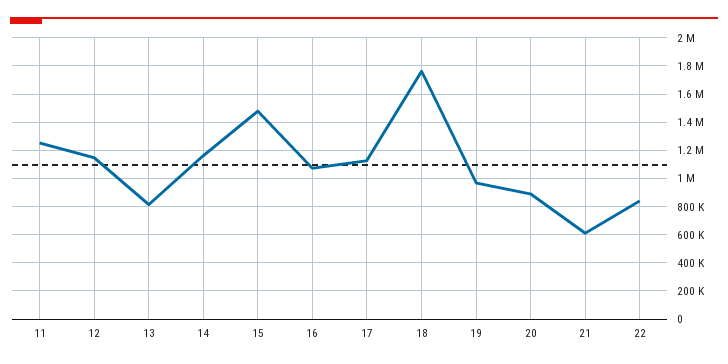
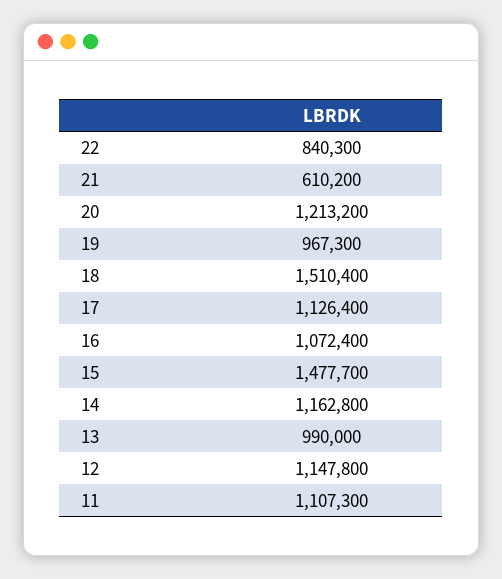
  {
-   "11": 1250000,
+   "11": 1107300,
    "12": 1147800,
-   "13": 800000,
+   "13": 990000,
    "14": 1162800,
    "15": 1477700,
    "16": 1072400,
    "17": 1126400,
-   "18": 1750000,
+   "18": 1510400,
    "19": 967300,
-   "20": 900000,
+   "20": 1213200,
    "21": 610200,
    "22": 840300
  }

